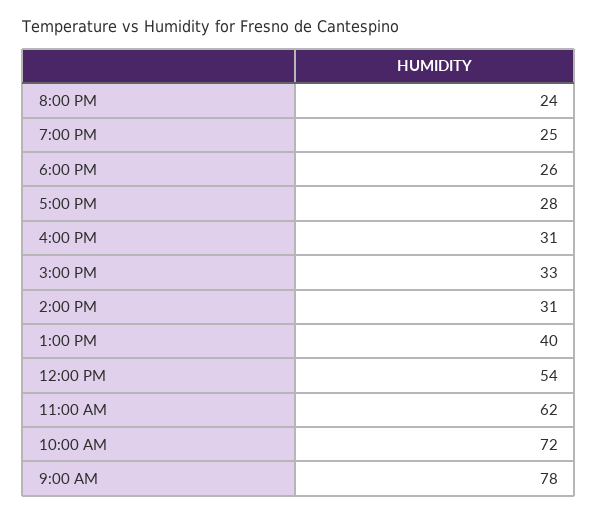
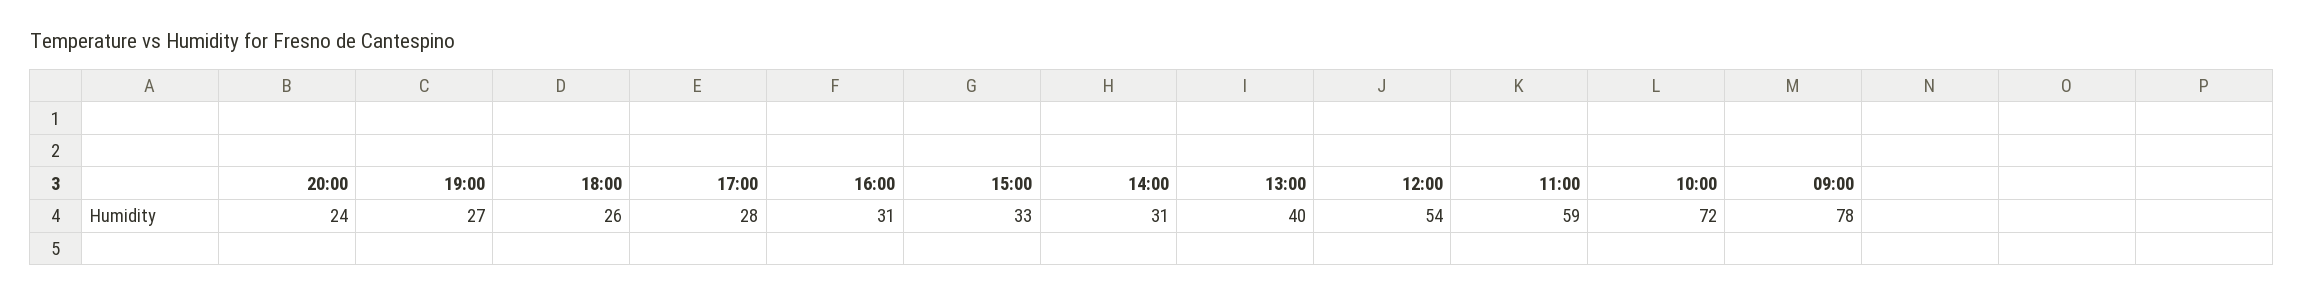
  {
    "8:00 PM": 24,
-   "7:00 PM": 25,
+   "7:00 PM": 27,
    "6:00 PM": 26,
    "5:00 PM": 28,
    "4:00 PM": 31,
    "3:00 PM": 33,
    "2:00 PM": 31,
    "1:00 PM": 40,
    "12:00 PM": 54,
-   "11:00 AM": 62,
+   "11:00 AM": 59,
    "10:00 AM": 72,
    "9:00 AM": 78
  }

